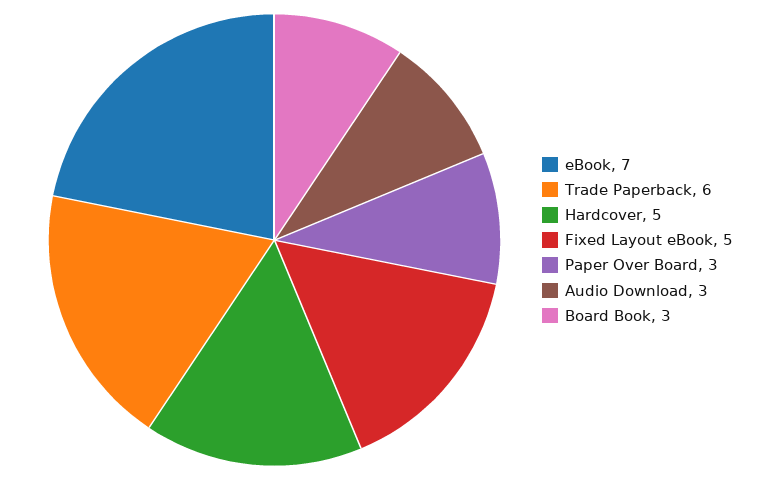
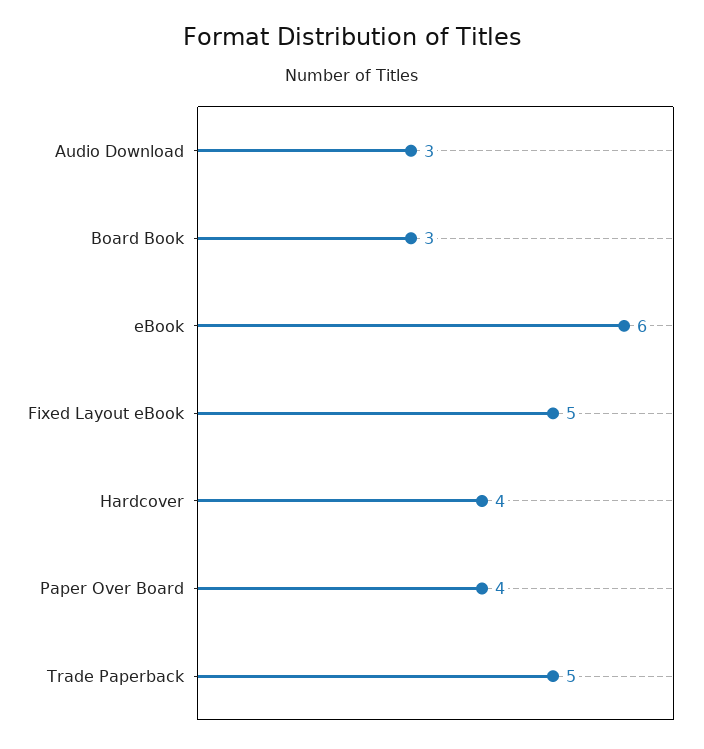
  {
-   "eBook": 7,
+   "eBook": 6,
-   "Trade Paperback": 6,
+   "Trade Paperback": 5,
-   "Hardcover": 5,
+   "Hardcover": 4,
    "Fixed Layout eBook": 5,
-   "Paper Over Board": 3,
+   "Paper Over Board": 4,
    "Audio Download": 3,
    "Board Book": 3
  }

